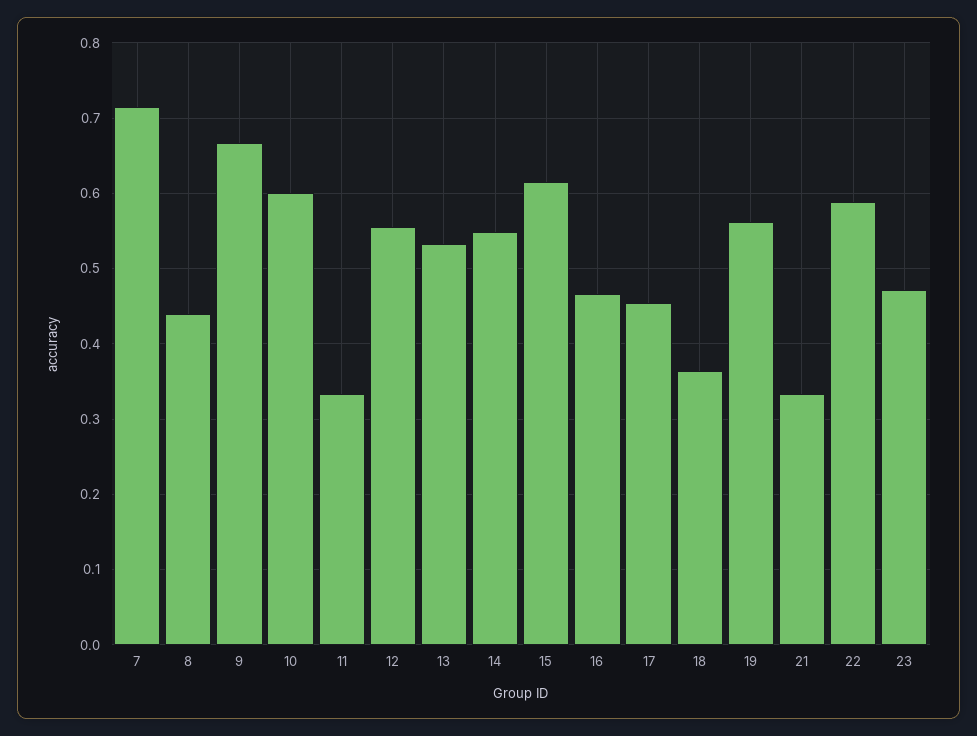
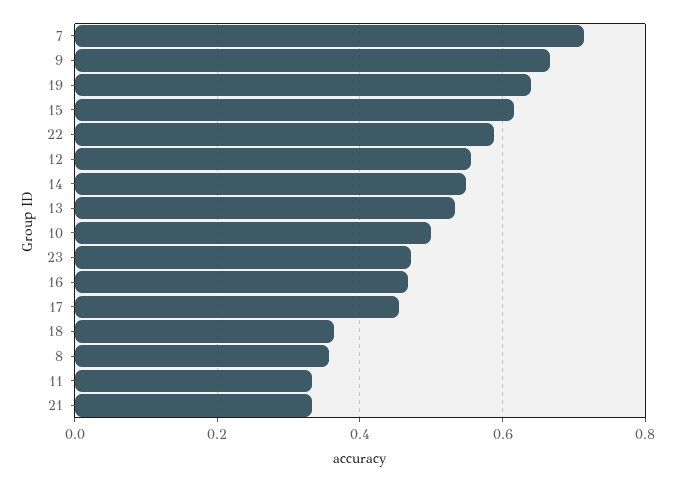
  {
    "7": 0.71,
-   "8": 0.44,
+   "8": 0.36,
    "9": 0.67,
-   "10": 0.6,
+   "10": 0.5,
    "11": 0.33,
    "12": 0.56,
    "13": 0.53,
    "14": 0.55,
    "15": 0.62,
    "16": 0.47,
    "17": 0.45,
    "18": 0.36,
-   "19": 0.56,
+   "19": 0.64,
    "21": 0.33,
    "22": 0.59,
    "23": 0.47
  }

